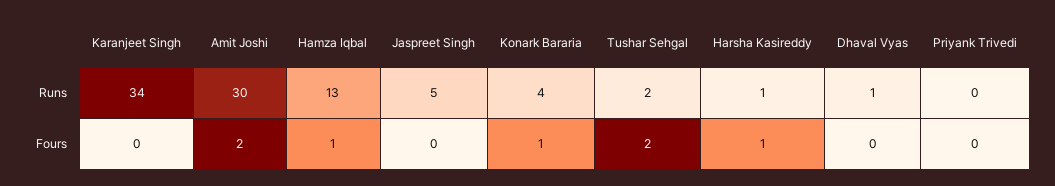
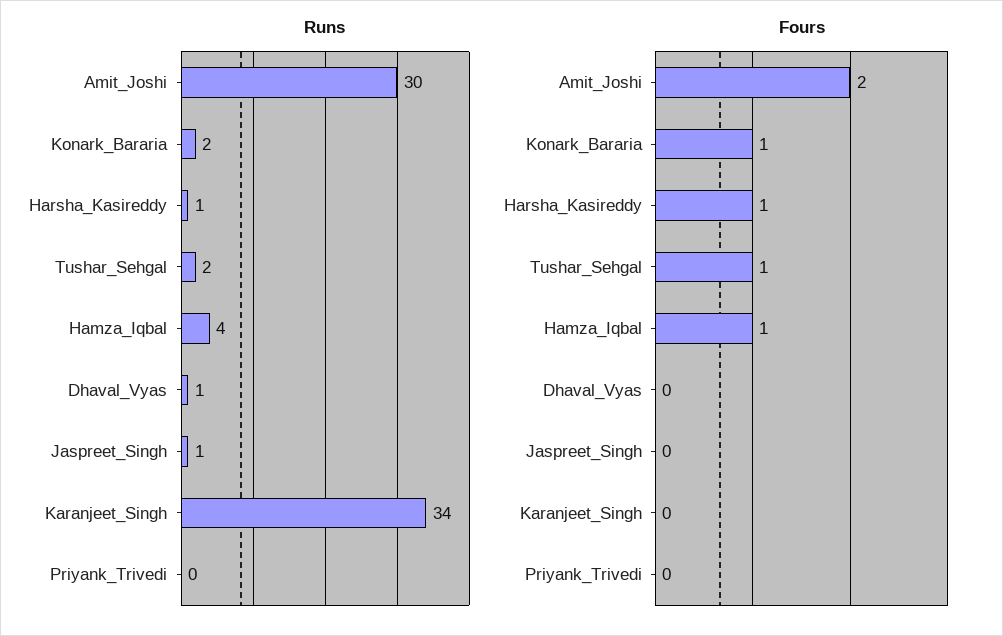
  {
    "Runs": {
      "Karanjeet Singh": 34,
      "Amit Joshi": 30,
-     "Hamza Iqbal": 13,
+     "Hamza Iqbal": 4,
-     "Jaspreet Singh": 5,
+     "Jaspreet Singh": 1,
-     "Konark Bararia": 4,
+     "Konark Bararia": 2,
      "Tushar Sehgal": 2,
      "Harsha Kasireddy": 1,
      "Dhaval Vyas": 1,
      "Priyank Trivedi": 0
    },
    "Fours": {
      "Karanjeet Singh": 0,
      "Amit Joshi": 2,
      "Hamza Iqbal": 1,
      "Jaspreet Singh": 0,
      "Konark Bararia": 1,
-     "Tushar Sehgal": 2,
+     "Tushar Sehgal": 1,
      "Harsha Kasireddy": 1,
      "Dhaval Vyas": 0,
      "Priyank Trivedi": 0
    }
  }

